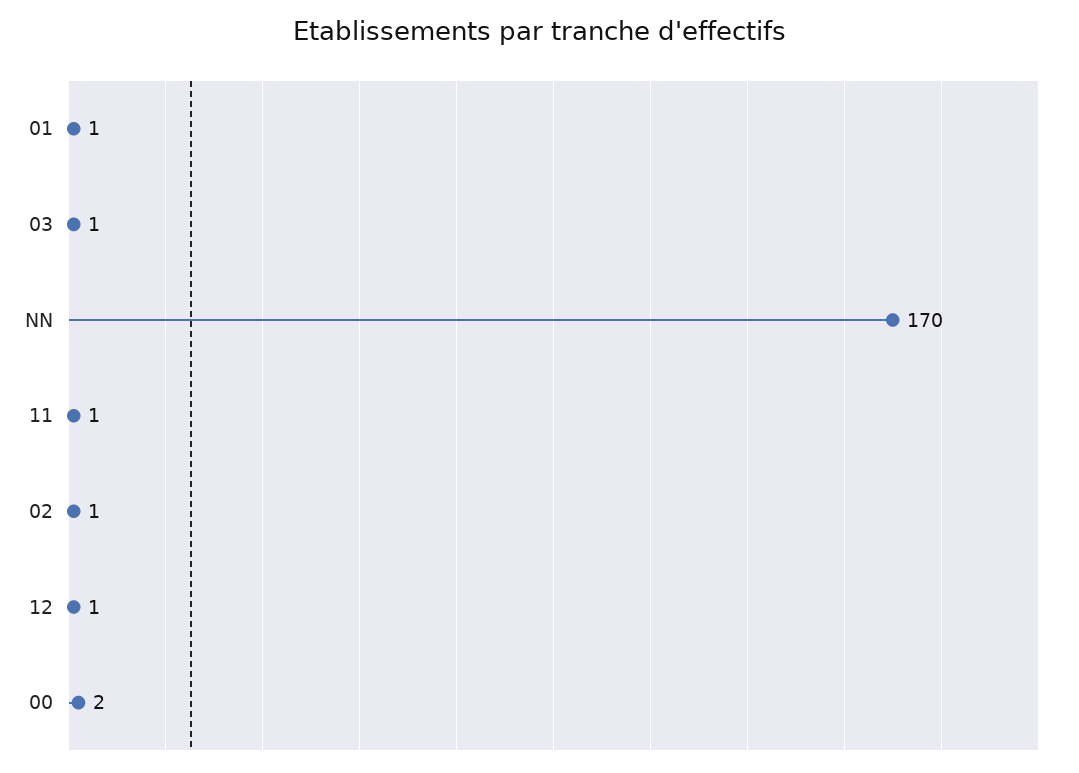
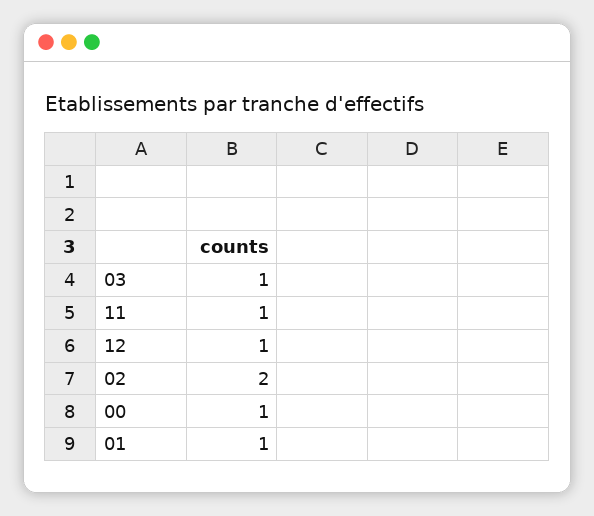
  {
    "01": 1,
    "03": 1,
-   "NN": 170,
    "11": 1,
-   "02": 1,
+   "02": 2,
    "12": 1,
-   "00": 2
+   "00": 1
  }

